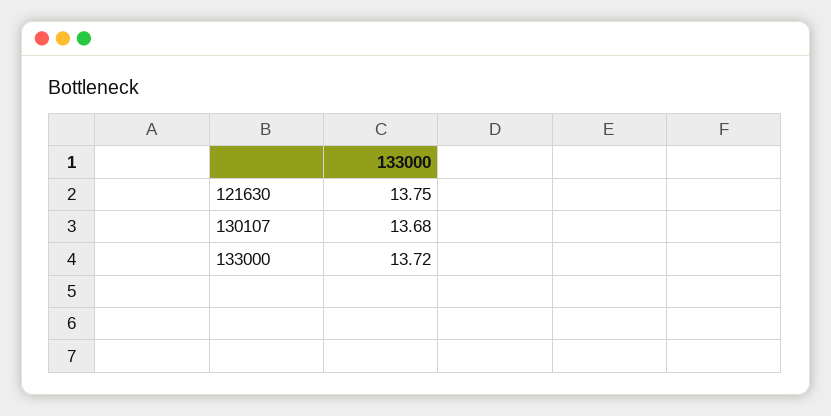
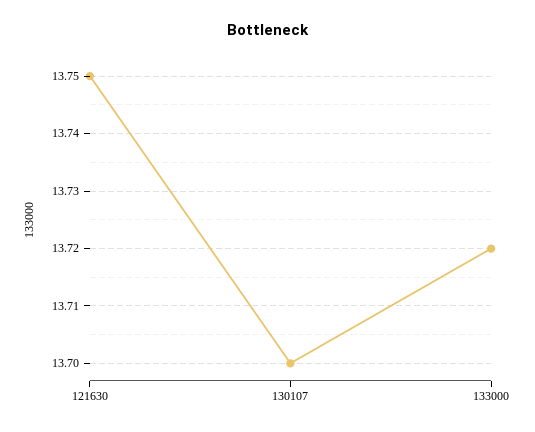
  {
    "121630": 13.75,
-   "130107": 13.68,
+   "130107": 13.7,
    "133000": 13.72
  }

